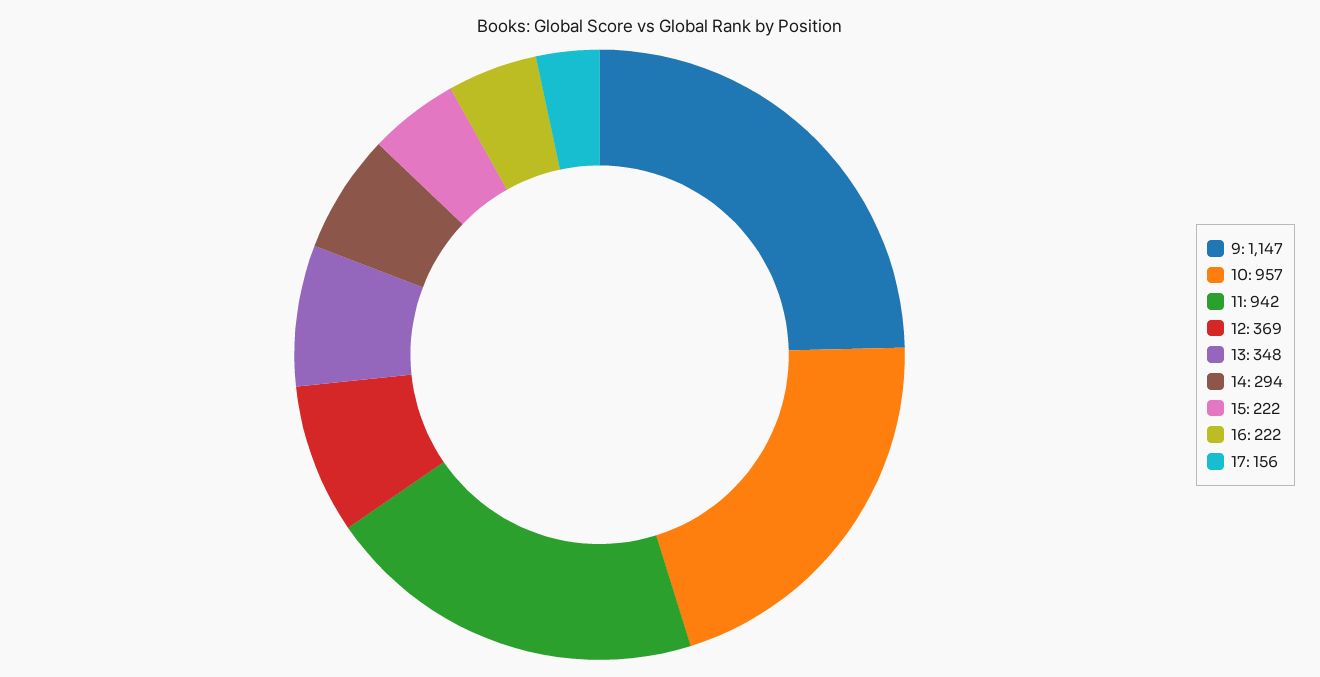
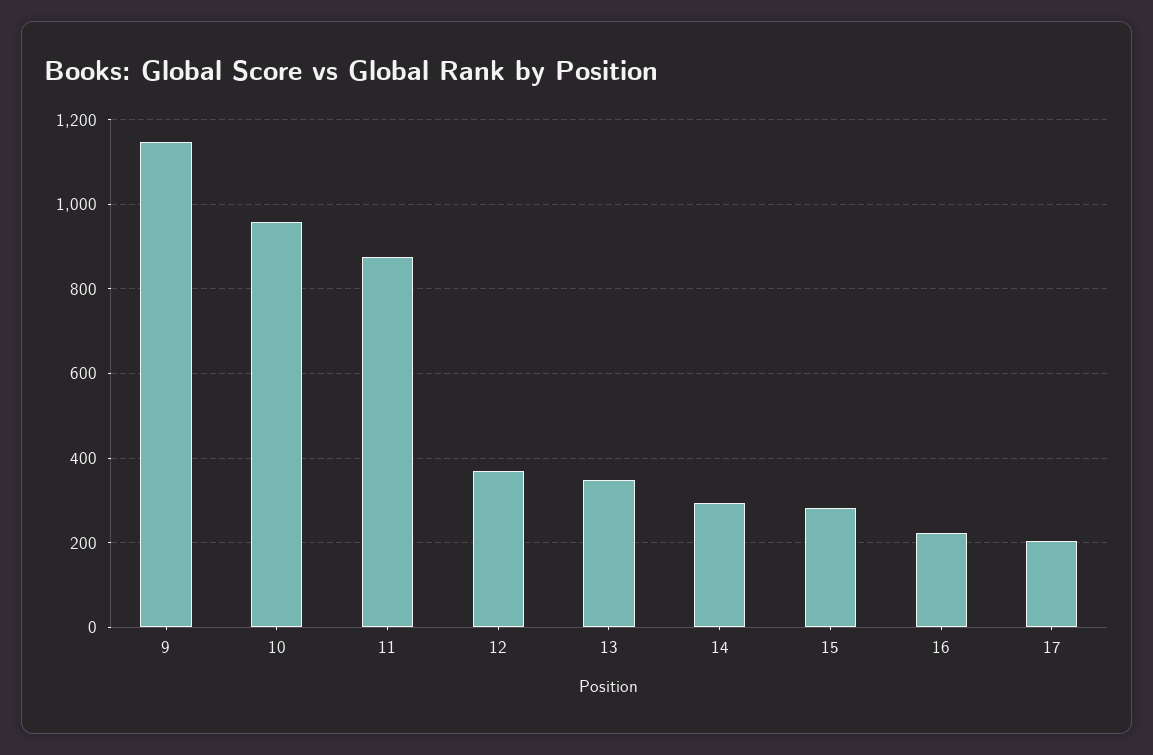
  {
    "9": 1147,
    "10": 957,
-   "11": 942,
+   "11": 880,
    "12": 369,
    "13": 348,
    "14": 294,
-   "15": 222,
+   "15": 280,
    "16": 222,
-   "17": 156
+   "17": 200
  }

